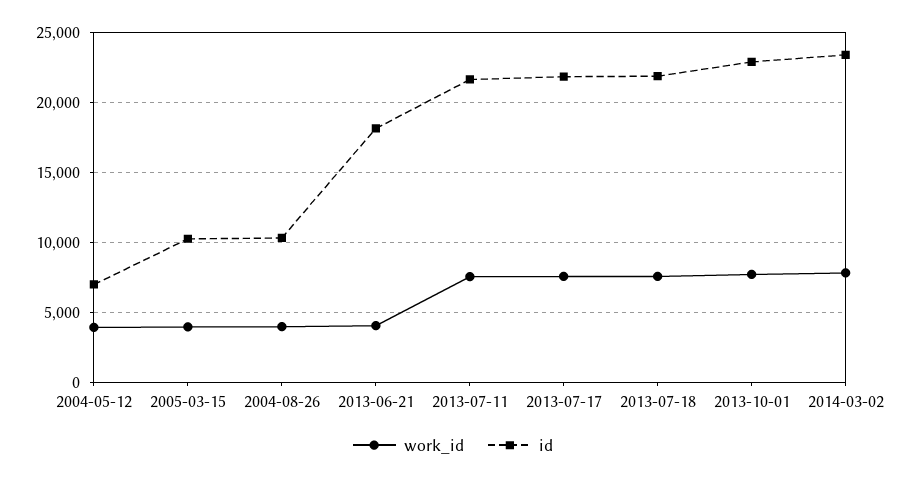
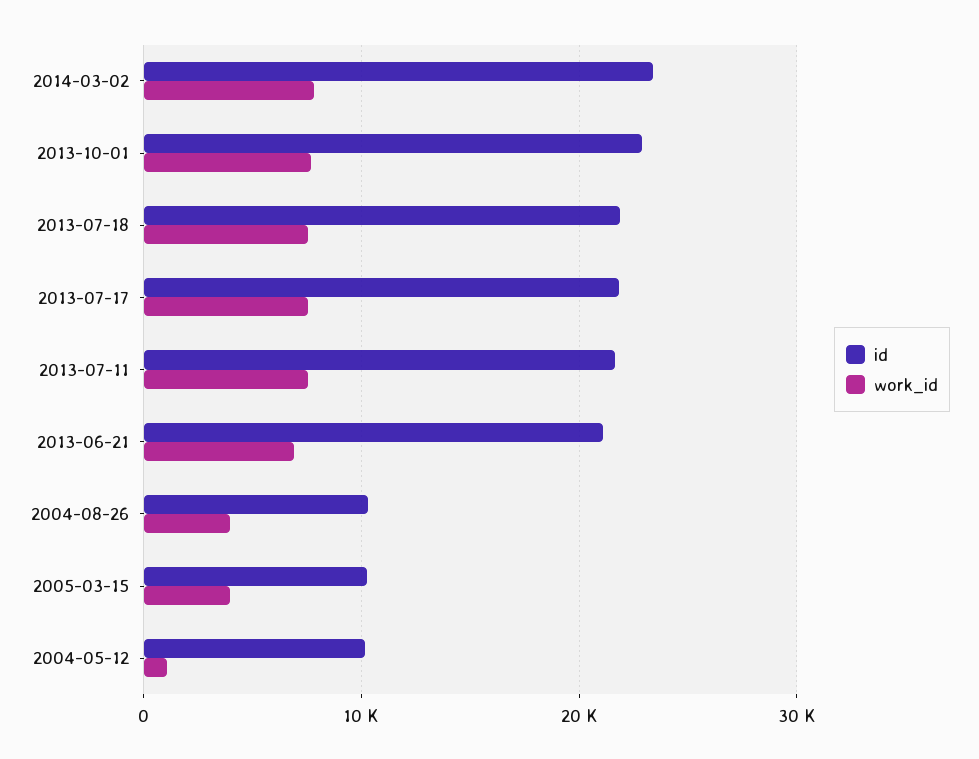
  {
    "work_id": {
-     "2004-05-12": 4000,
+     "2004-05-12": 1000,
      "2005-03-15": 4000,
      "2004-08-26": 4000,
-     "2013-06-21": 4000,
+     "2013-06-21": 7000,
      "2013-07-11": 7500,
      "2013-07-17": 7500,
      "2013-07-18": 7500,
      "2013-10-01": 7500,
      "2014-03-02": 8000
    },
    "id": {
-     "2004-05-12": 7000,
+     "2004-05-12": 10000,
      "2005-03-15": 10000,
      "2004-08-26": 10500,
-     "2013-06-21": 18000,
+     "2013-06-21": 21000,
      "2013-07-11": 21500,
      "2013-07-17": 22000,
      "2013-07-18": 22000,
      "2013-10-01": 23000,
      "2014-03-02": 23500
    }
  }

